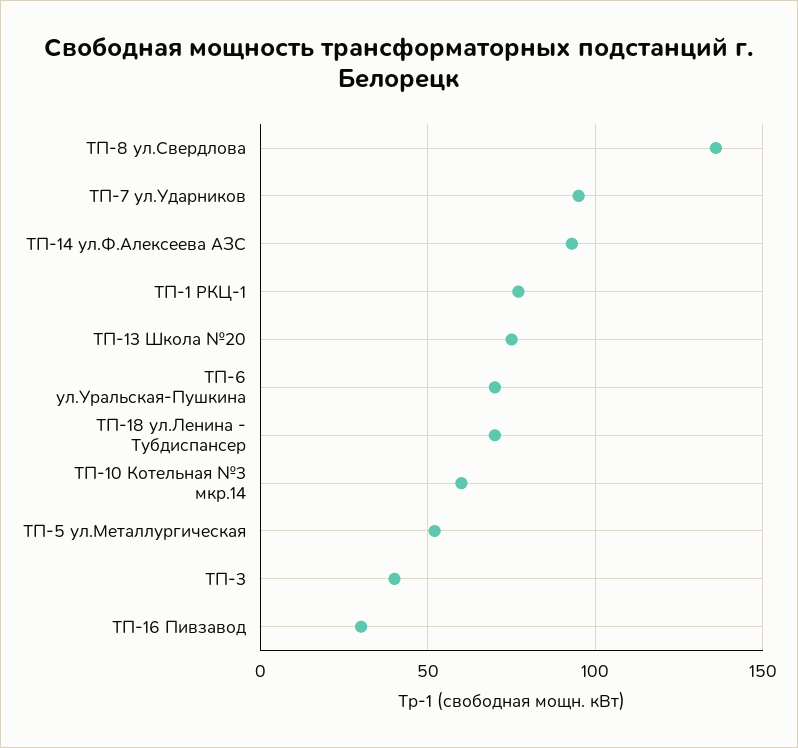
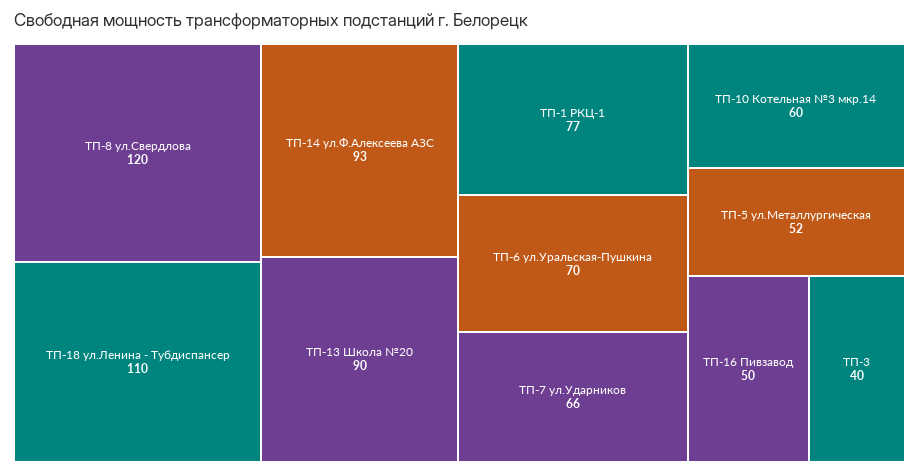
  {
-   "ТП-8 ул.Свердлова": 135,
+   "ТП-8 ул.Свердлова": 120,
-   "ТП-7 ул.Ударников": 95,
+   "ТП-7 ул.Ударников": 66,
    "ТП-14 ул.Ф.Алексеева АЗС": 93,
    "ТП-1 РКЦ-1": 77,
-   "ТП-13 Школа №20": 75,
+   "ТП-13 Школа №20": 90,
    "ТП-6 ул.Уральская-Пушкина": 70,
-   "ТП-18 ул.Ленина - Тубдиспансер": 70,
+   "ТП-18 ул.Ленина - Тубдиспансер": 110,
    "ТП-10 Котельная №3 мкр.14": 60,
    "ТП-5 ул.Металлургическая": 52,
    "ТП-3": 40,
-   "ТП-16 Пивзавод": 30
+   "ТП-16 Пивзавод": 50
  }

